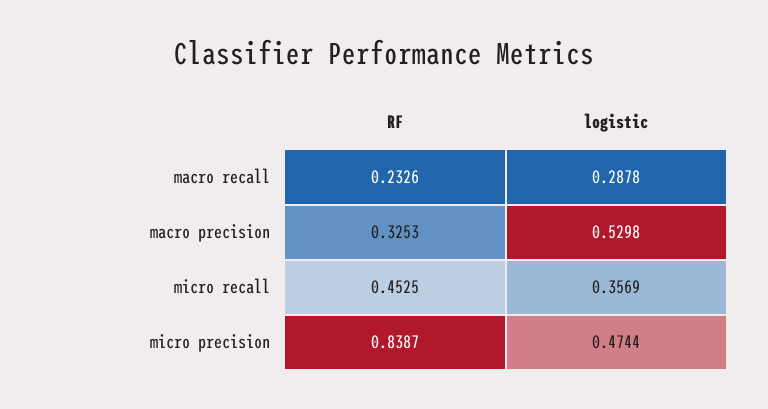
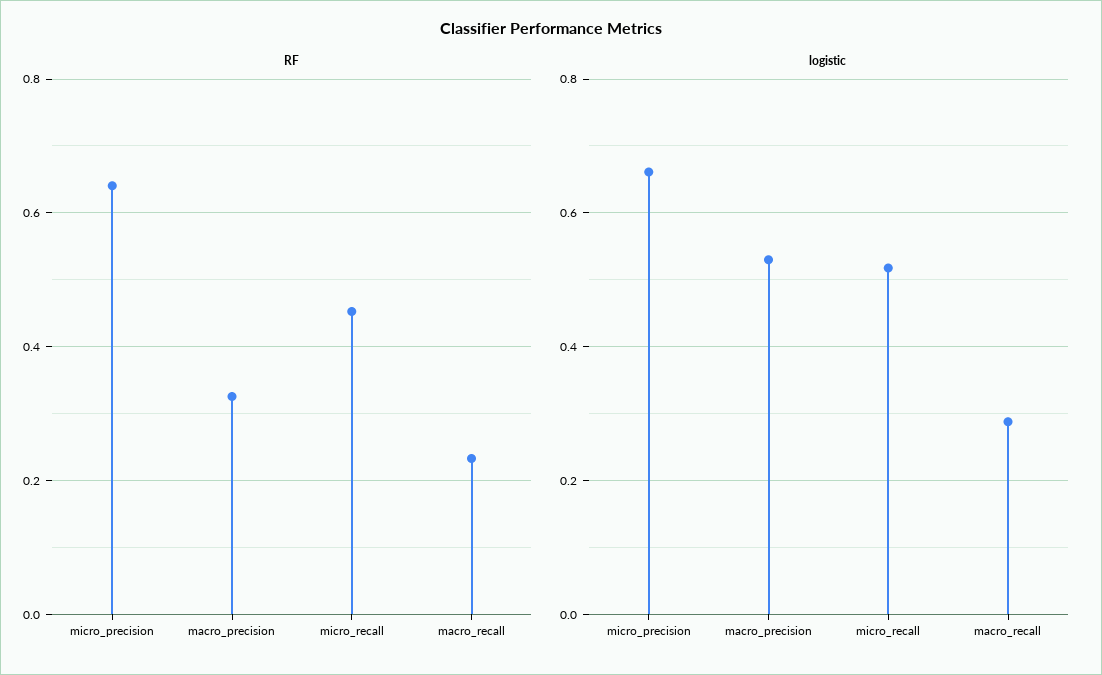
  {
    "RF": {
      "macro recall": 0.2326,
      "macro precision": 0.3253,
      "micro recall": 0.4525,
-     "micro precision": 0.8387
+     "micro precision": 0.64
    },
    "logistic": {
      "macro recall": 0.2878,
      "macro precision": 0.5298,
-     "micro recall": 0.3569,
+     "micro recall": 0.52,
-     "micro precision": 0.4744
+     "micro precision": 0.66
    }
  }

